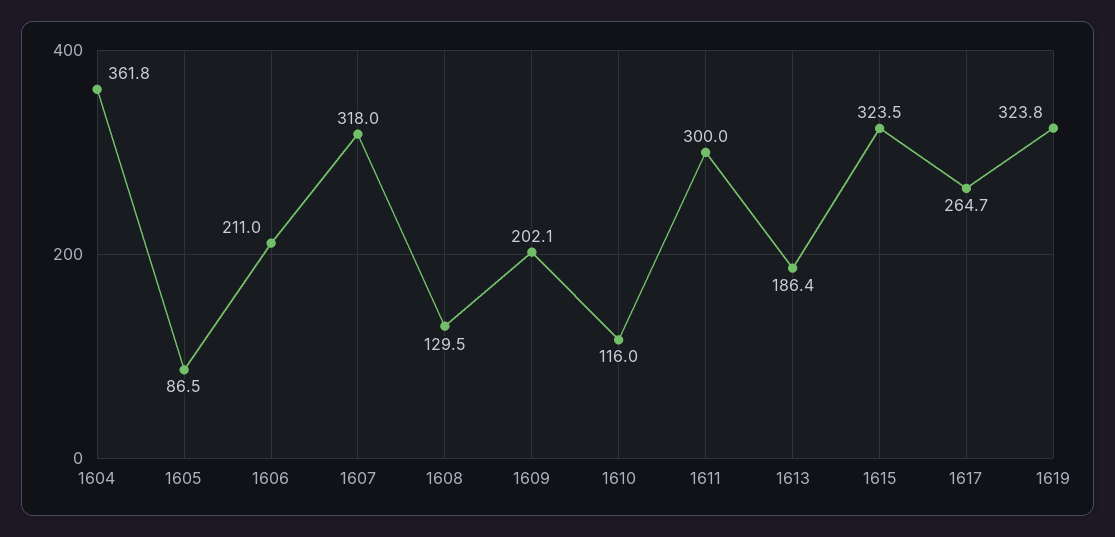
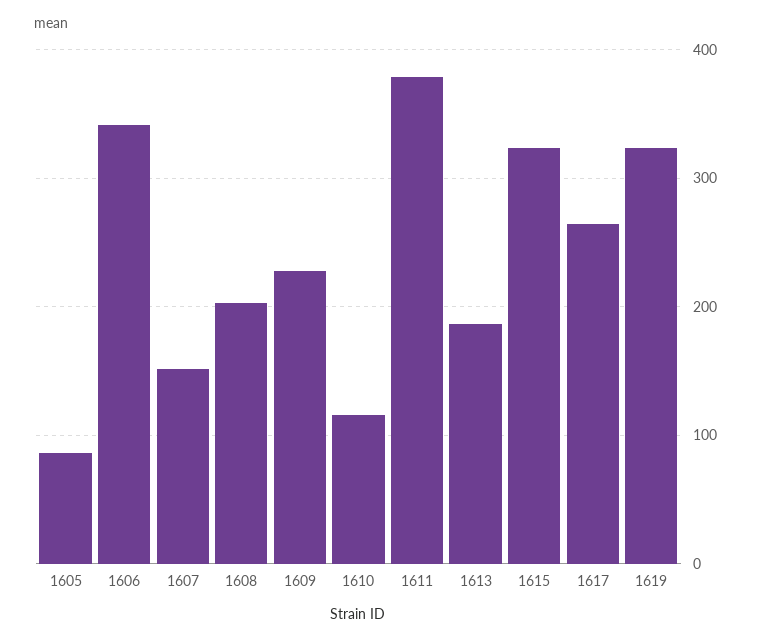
  {
-   "1604": 361.8,
    "1605": 86.5,
-   "1606": 211,
+   "1606": 340,
-   "1607": 318,
+   "1607": 150,
-   "1608": 129.5,
+   "1608": 200,
-   "1609": 202.1,
+   "1609": 230,
    "1610": 116,
-   "1611": 300,
+   "1611": 380,
    "1613": 186.4,
    "1615": 323.5,
    "1617": 264.7,
    "1619": 323.8
  }

